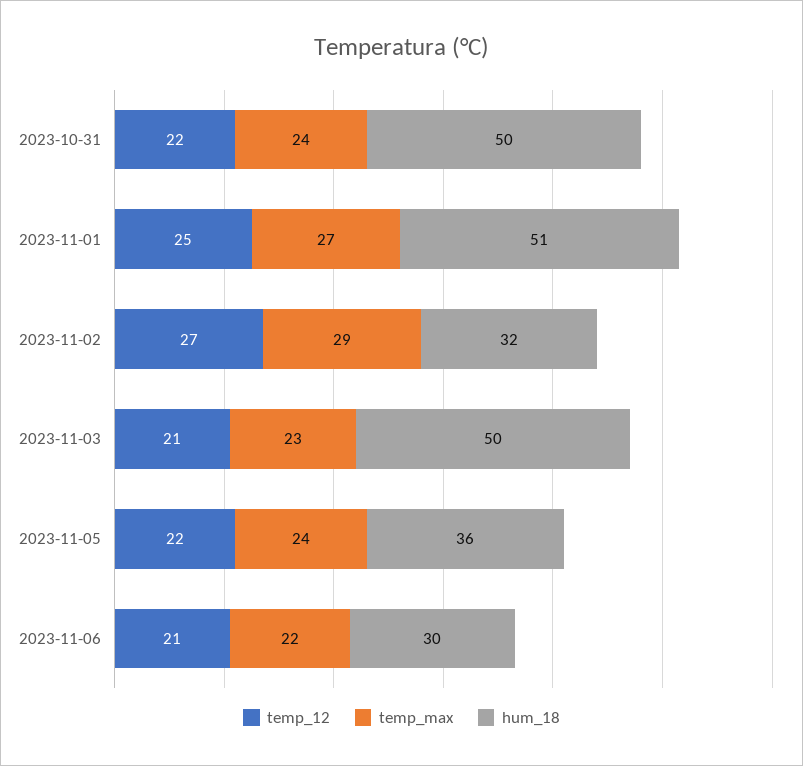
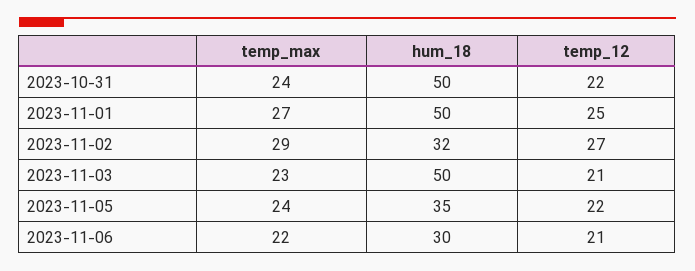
  {
    "temp_12": {
      "2023-10-31": 22,
      "2023-11-01": 25,
      "2023-11-02": 27,
      "2023-11-03": 21,
      "2023-11-05": 22,
      "2023-11-06": 21
    },
    "temp_max": {
      "2023-10-31": 24,
      "2023-11-01": 27,
      "2023-11-02": 29,
      "2023-11-03": 23,
      "2023-11-05": 24,
      "2023-11-06": 22
    },
    "hum_18": {
      "2023-10-31": 50,
-     "2023-11-01": 51,
+     "2023-11-01": 50,
      "2023-11-02": 32,
      "2023-11-03": 50,
-     "2023-11-05": 36,
+     "2023-11-05": 35,
      "2023-11-06": 30
    }
  }

